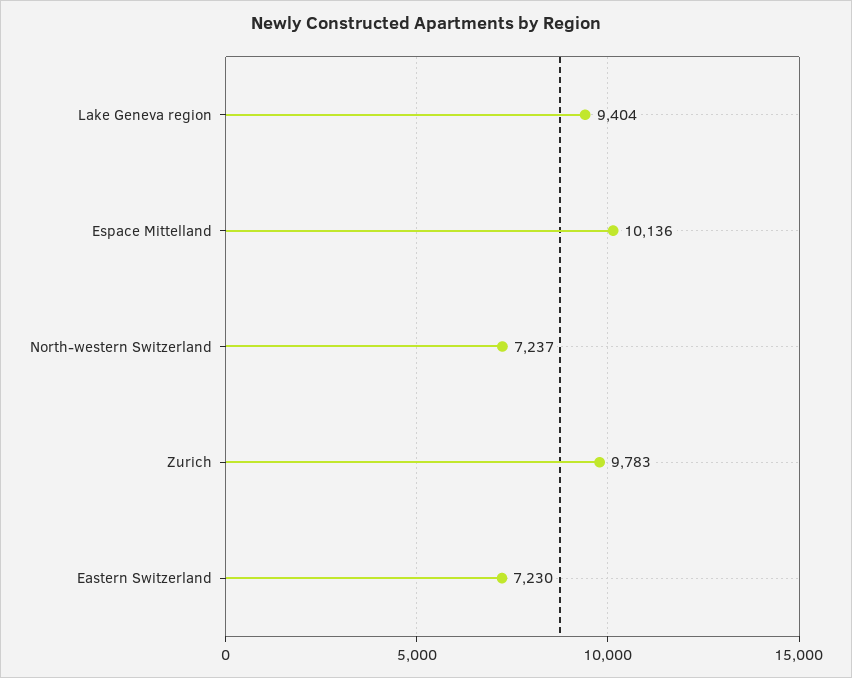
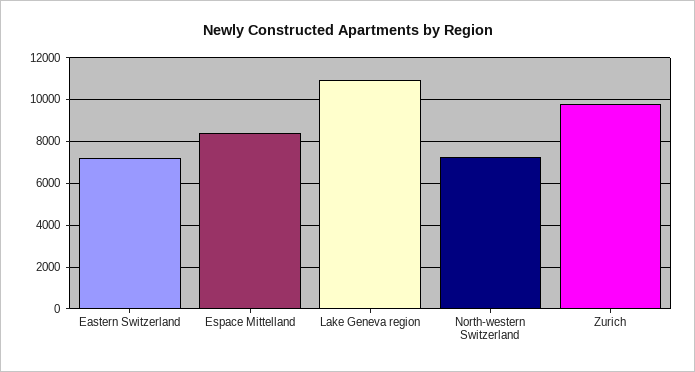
  {
-   "Lake Geneva region": 9404,
+   "Lake Geneva region": 11000,
-   "Espace Mittelland": 10136,
+   "Espace Mittelland": 8500,
    "North-western Switzerland": 7237,
    "Zurich": 9783,
    "Eastern Switzerland": 7230
  }

